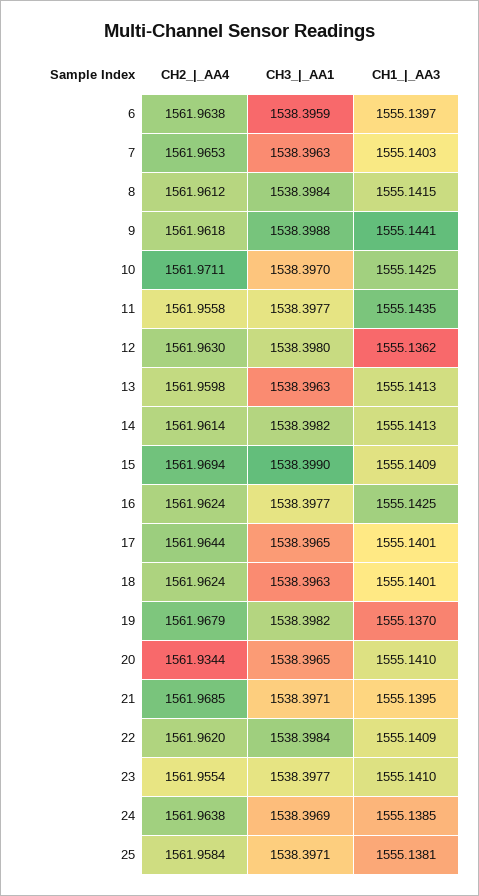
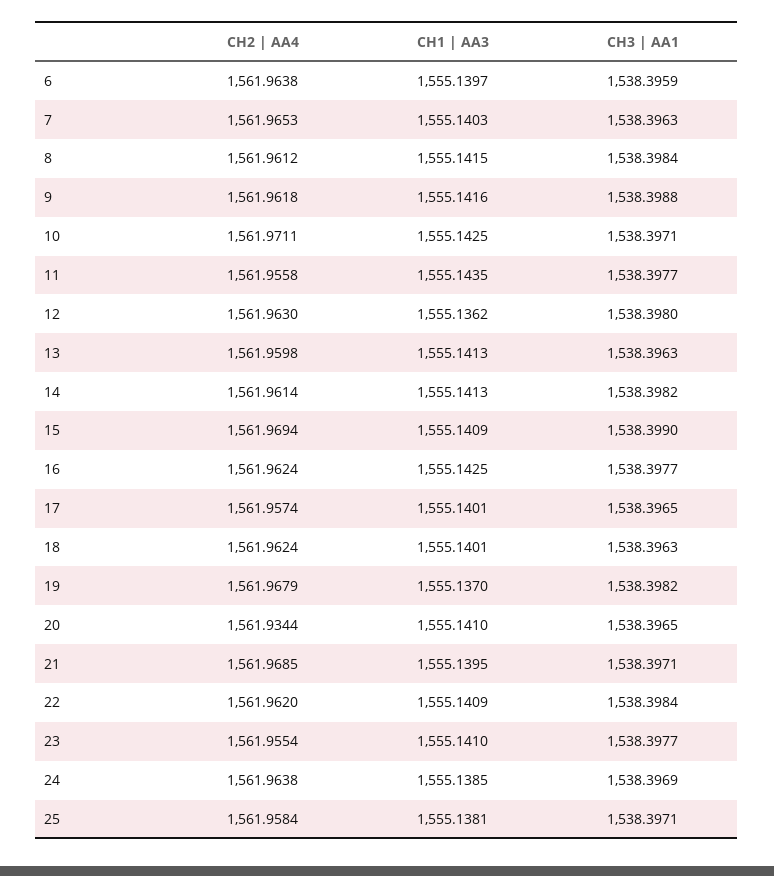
  {
    "CH2_|_AA4": {
      "6": 1561.9638,
      "7": 1561.9653,
      "8": 1561.9612,
      "9": 1561.9618,
      "10": 1561.9711,
      "11": 1561.9558,
      "12": 1561.963,
      "13": 1561.9598,
      "14": 1561.9614,
      "15": 1561.9694,
      "16": 1561.9624,
-     "17": 1561.9644,
+     "17": 1561.9574,
      "18": 1561.9624,
      "19": 1561.9679,
      "20": 1561.9344,
      "21": 1561.9685,
      "22": 1561.962,
      "23": 1561.9554,
      "24": 1561.9638,
      "25": 1561.9584
    },
    "CH3_|_AA1": {
      "6": 1538.3959,
      "7": 1538.3963,
      "8": 1538.3984,
      "9": 1538.3988,
-     "10": 1538.397,
+     "10": 1538.3971,
      "11": 1538.3977,
      "12": 1538.398,
      "13": 1538.3963,
      "14": 1538.3982,
      "15": 1538.399,
      "16": 1538.3977,
      "17": 1538.3965,
      "18": 1538.3963,
      "19": 1538.3982,
      "20": 1538.3965,
      "21": 1538.3971,
      "22": 1538.3984,
      "23": 1538.3977,
      "24": 1538.3969,
      "25": 1538.3971
    },
    "CH1_|_AA3": {
      "6": 1555.1397,
      "7": 1555.1403,
      "8": 1555.1415,
-     "9": 1555.1441,
+     "9": 1555.1416,
      "10": 1555.1425,
      "11": 1555.1435,
      "12": 1555.1362,
      "13": 1555.1413,
      "14": 1555.1413,
      "15": 1555.1409,
      "16": 1555.1425,
      "17": 1555.1401,
      "18": 1555.1401,
      "19": 1555.137,
      "20": 1555.141,
      "21": 1555.1395,
      "22": 1555.1409,
      "23": 1555.141,
      "24": 1555.1385,
      "25": 1555.1381
    }
  }

